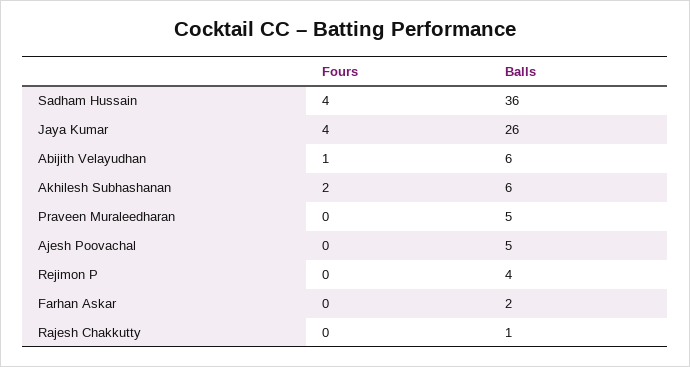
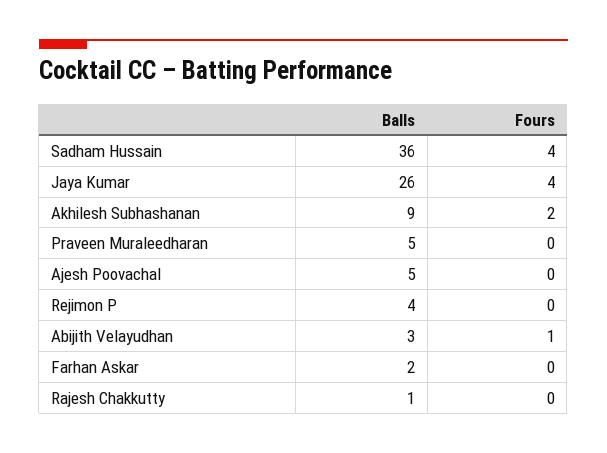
  {
    "Fours": {
      "Sadham Hussain": 4,
      "Jaya Kumar": 4,
      "Abijith Velayudhan": 1,
      "Akhilesh Subhashanan": 2,
      "Praveen Muraleedharan": 0,
      "Ajesh Poovachal": 0,
      "Rejimon P": 0,
      "Farhan Askar": 0,
      "Rajesh Chakkutty": 0
    },
    "Balls": {
      "Sadham Hussain": 36,
      "Jaya Kumar": 26,
-     "Abijith Velayudhan": 6,
+     "Abijith Velayudhan": 3,
-     "Akhilesh Subhashanan": 6,
+     "Akhilesh Subhashanan": 9,
      "Praveen Muraleedharan": 5,
      "Ajesh Poovachal": 5,
      "Rejimon P": 4,
      "Farhan Askar": 2,
      "Rajesh Chakkutty": 1
    }
  }

